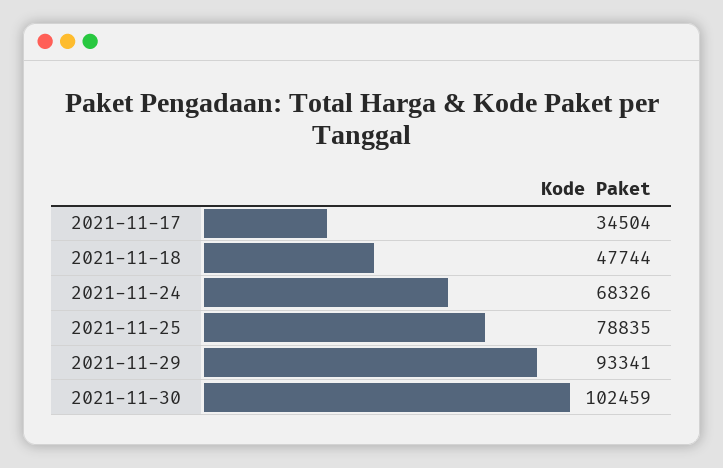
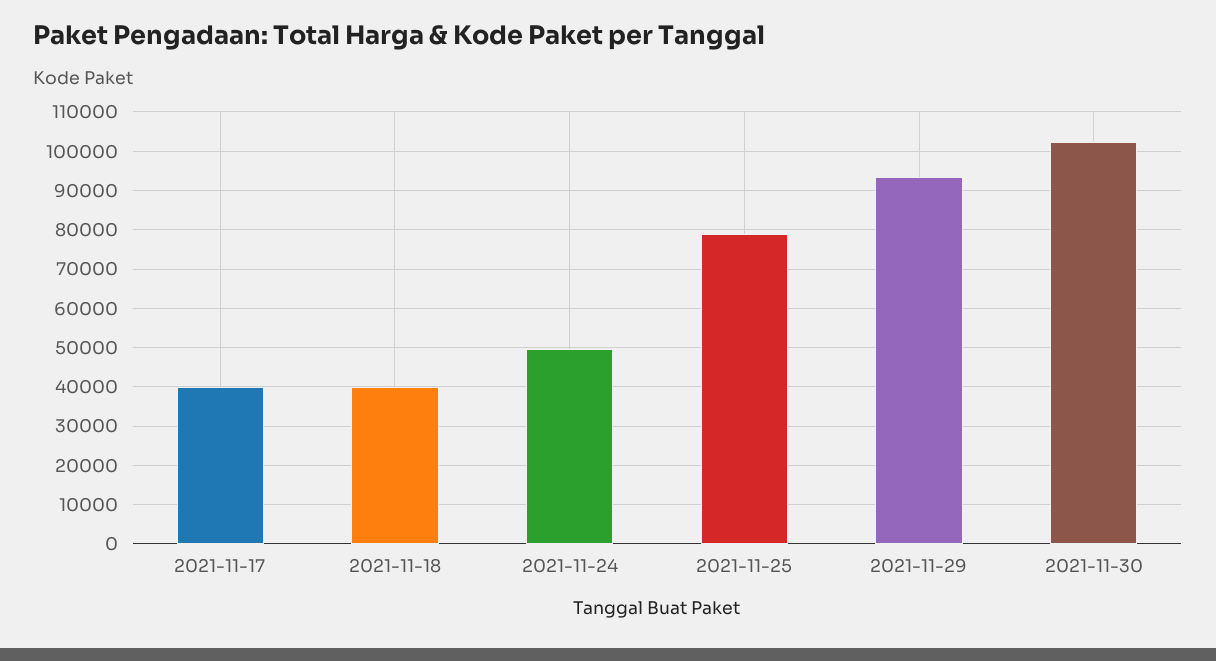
  {
-   "2021-11-17": 34504,
+   "2021-11-17": 40000,
-   "2021-11-18": 47744,
+   "2021-11-18": 40000,
-   "2021-11-24": 68326,
+   "2021-11-24": 50000,
    "2021-11-25": 78835,
    "2021-11-29": 93341,
    "2021-11-30": 102459
  }

